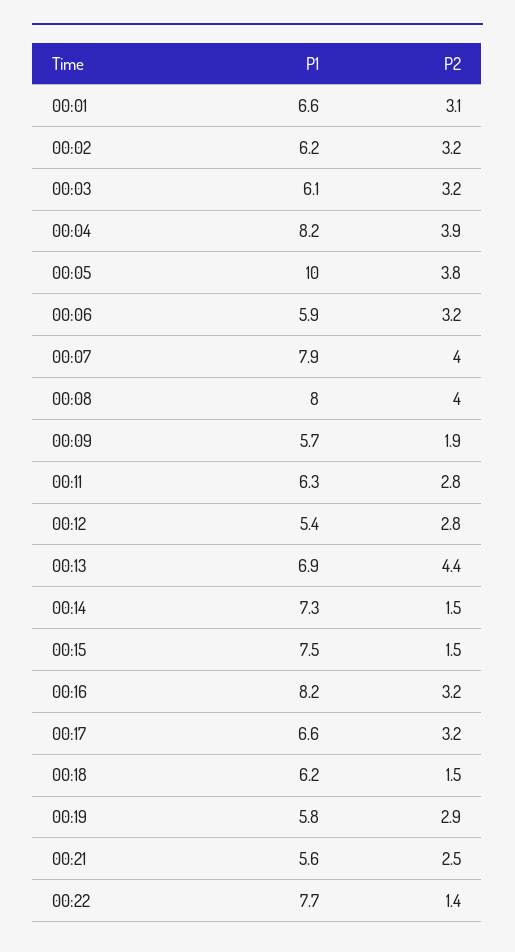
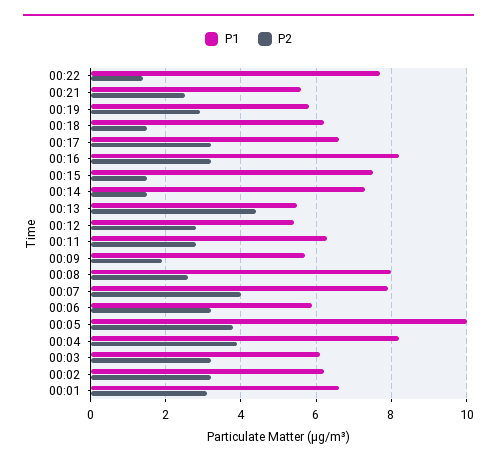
  {
    "P1": {
      "00:01": 6.6,
      "00:02": 6.2,
      "00:03": 6.1,
      "00:04": 8.2,
      "00:05": 10,
      "00:06": 5.9,
      "00:07": 7.9,
      "00:08": 8,
      "00:09": 5.7,
      "00:11": 6.3,
      "00:12": 5.4,
-     "00:13": 6.9,
+     "00:13": 5.5,
      "00:14": 7.3,
      "00:15": 7.5,
      "00:16": 8.2,
      "00:17": 6.6,
      "00:18": 6.2,
      "00:19": 5.8,
      "00:21": 5.6,
      "00:22": 7.7
    },
    "P2": {
      "00:01": 3.1,
      "00:02": 3.2,
      "00:03": 3.2,
      "00:04": 3.9,
      "00:05": 3.8,
      "00:06": 3.2,
      "00:07": 4,
-     "00:08": 4,
+     "00:08": 2.5,
      "00:09": 1.9,
      "00:11": 2.8,
      "00:12": 2.8,
      "00:13": 4.4,
      "00:14": 1.5,
      "00:15": 1.5,
      "00:16": 3.2,
      "00:17": 3.2,
      "00:18": 1.5,
      "00:19": 2.9,
      "00:21": 2.5,
      "00:22": 1.4
    }
  }

